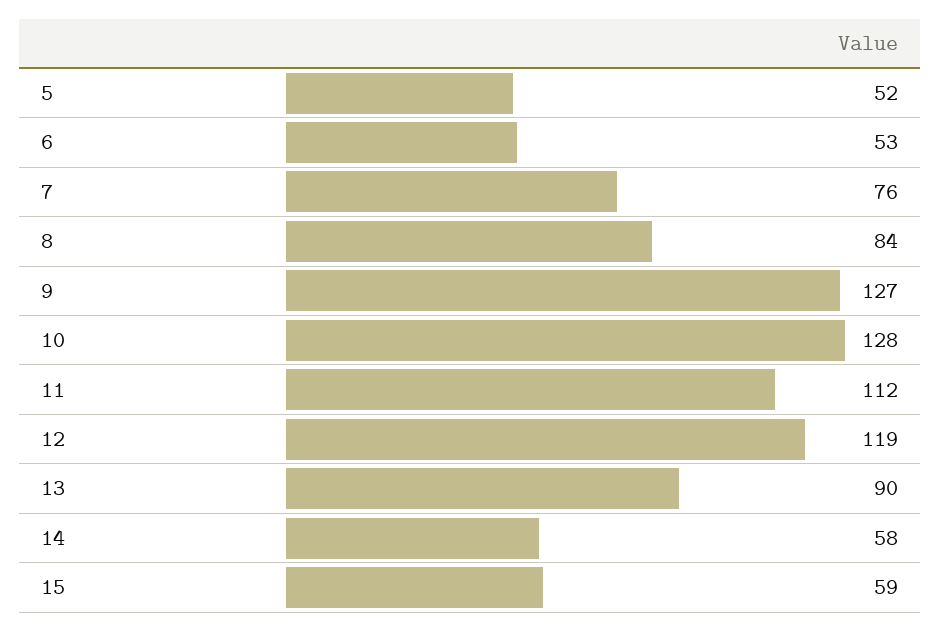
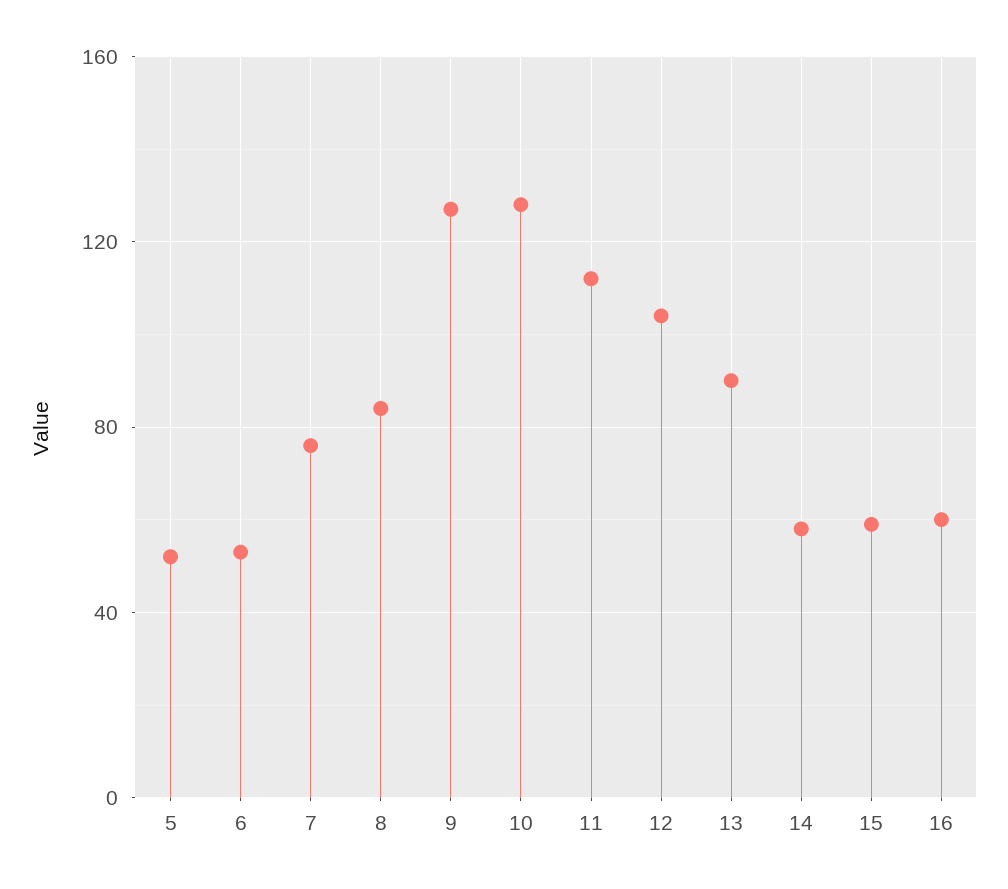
  {
    "5": 52,
    "6": 53,
    "7": 76,
    "8": 84,
    "9": 127,
    "10": 128,
    "11": 112,
-   "12": 119,
+   "12": 105,
    "13": 90,
    "14": 58,
-   "15": 59
+   "15": 59,
+   "16": 60
  }

